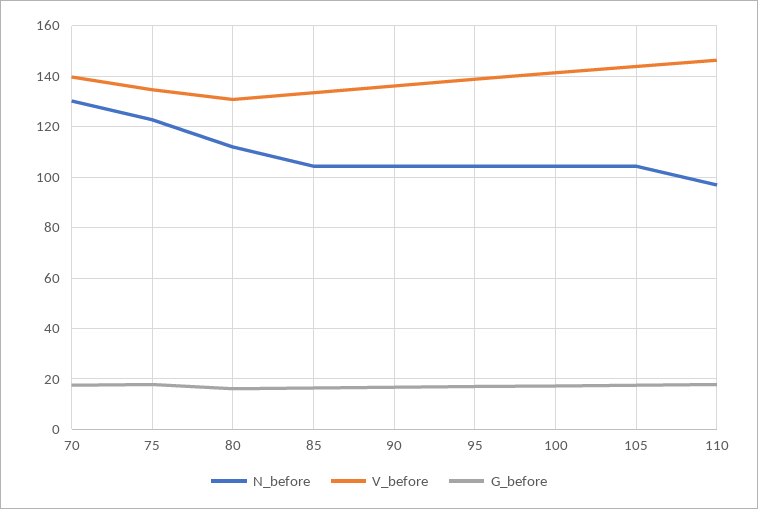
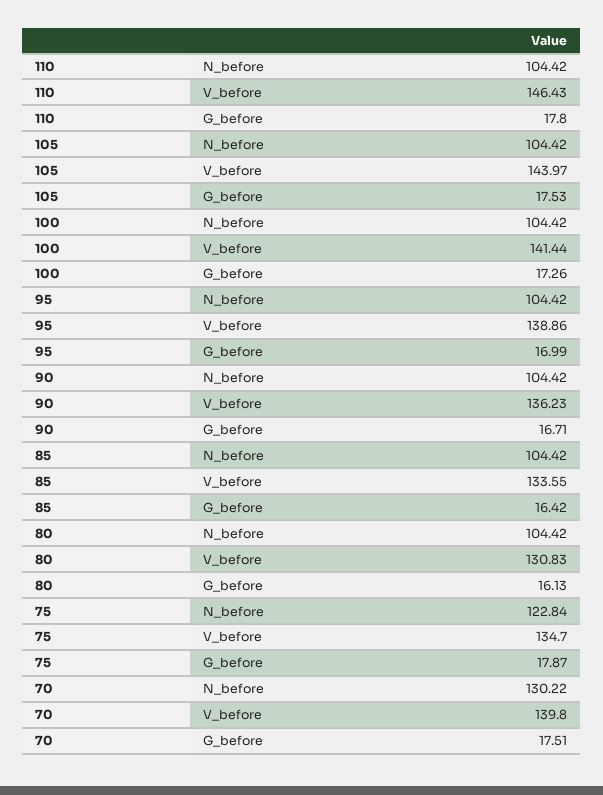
  {
    "N_before": {
      "70": 130.22,
      "75": 122.84,
-     "80": 112.5,
+     "80": 104.42,
      "85": 104.42,
      "90": 104.42,
      "95": 104.42,
      "100": 104.42,
      "105": 104.42,
-     "110": 97.5
+     "110": 104.42
    },
    "V_before": {
      "70": 139.8,
      "75": 134.7,
      "80": 130.83,
      "85": 133.55,
      "90": 136.23,
      "95": 138.86,
      "100": 141.44,
      "105": 143.97,
      "110": 146.43
    },
    "G_before": {
      "70": 17.51,
      "75": 17.87,
      "80": 16.13,
      "85": 16.42,
      "90": 16.71,
      "95": 16.99,
      "100": 17.26,
      "105": 17.53,
      "110": 17.8
    }
  }

